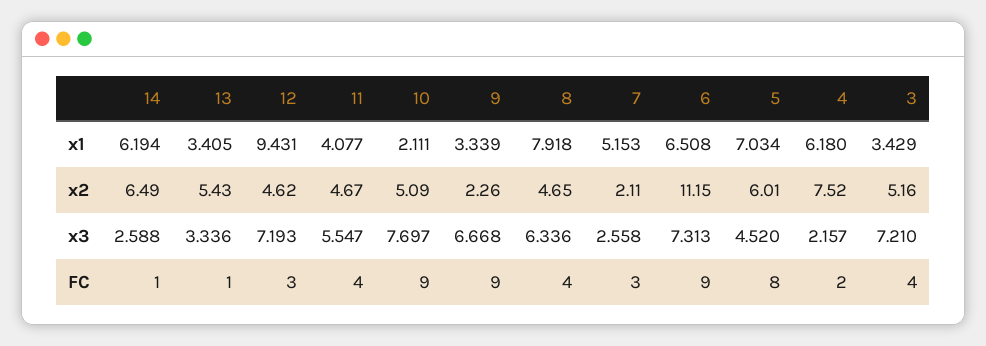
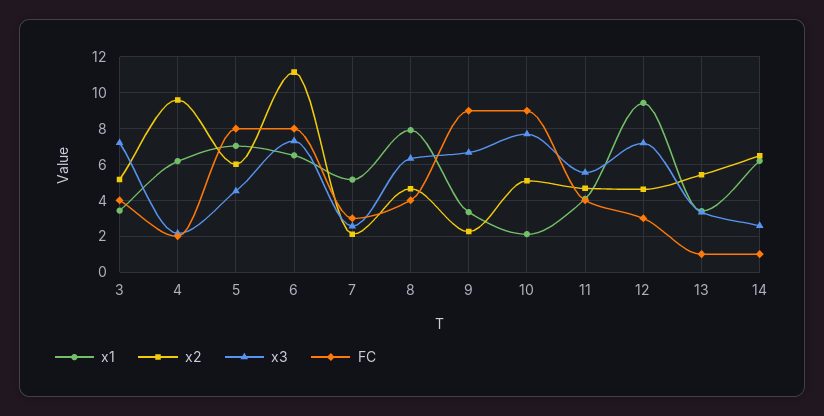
  {
    "x1": {
      "14": 6.194,
      "13": 3.405,
      "12": 9.431,
      "11": 4.077,
      "10": 2.111,
      "9": 3.339,
      "8": 7.918,
      "7": 5.153,
      "6": 6.508,
      "5": 7.034,
      "4": 6.18,
      "3": 3.429
    },
    "x2": {
      "14": 6.49,
      "13": 5.43,
      "12": 4.62,
      "11": 4.67,
      "10": 5.09,
      "9": 2.26,
      "8": 4.65,
      "7": 2.11,
      "6": 11.15,
      "5": 6.01,
-     "4": 7.52,
+     "4": 9.5,
      "3": 5.16
    },
    "x3": {
      "14": 2.588,
      "13": 3.336,
      "12": 7.193,
      "11": 5.547,
      "10": 7.697,
      "9": 6.668,
      "8": 6.336,
      "7": 2.558,
      "6": 7.313,
      "5": 4.52,
      "4": 2.157,
      "3": 7.21
    },
    "FC": {
      "14": 1,
      "13": 1,
      "12": 3,
      "11": 4,
      "10": 9,
      "9": 9,
      "8": 4,
      "7": 3,
-     "6": 9,
+     "6": 8,
      "5": 8,
      "4": 2,
      "3": 4
    }
  }

